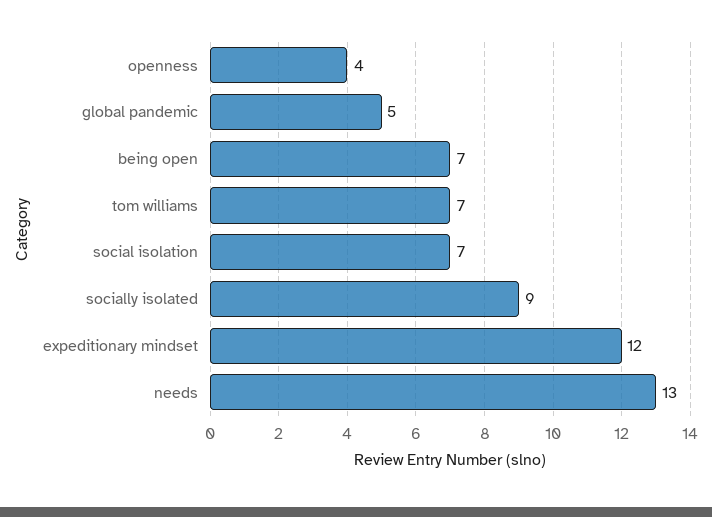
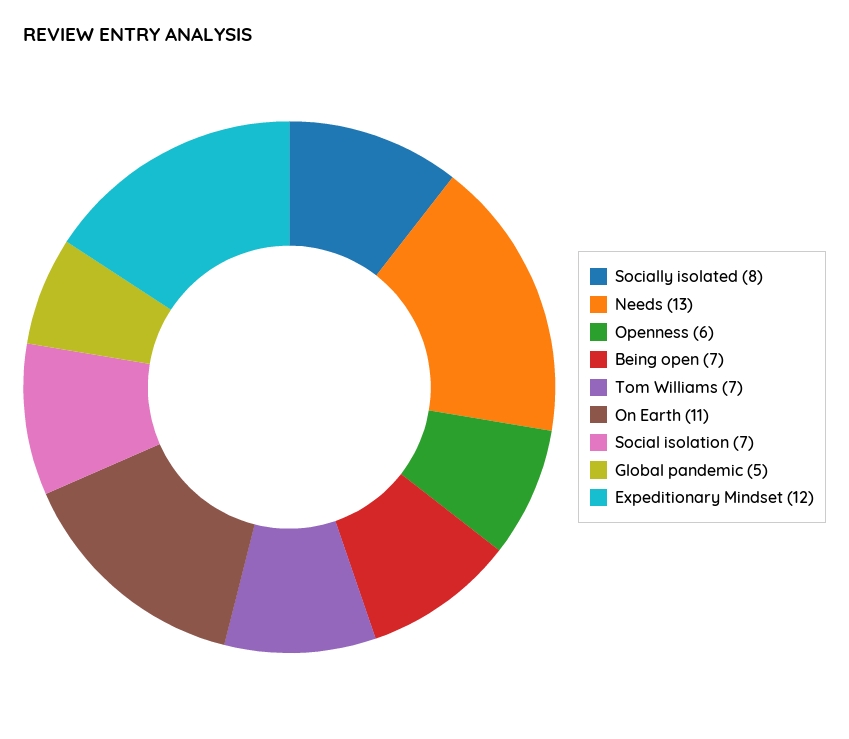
  {
-   "openness": 4,
+   "openness": 6,
    "global pandemic": 5,
    "being open": 7,
    "tom williams": 7,
    "social isolation": 7,
-   "socially isolated": 9,
+   "socially isolated": 8,
    "expeditionary mindset": 12,
-   "needs": 13
+   "needs": 13,
+   "On Earth": 11
  }

